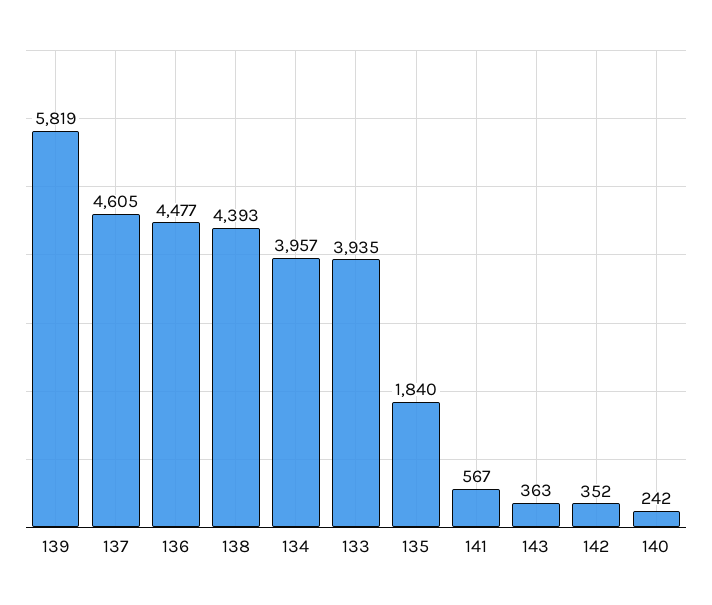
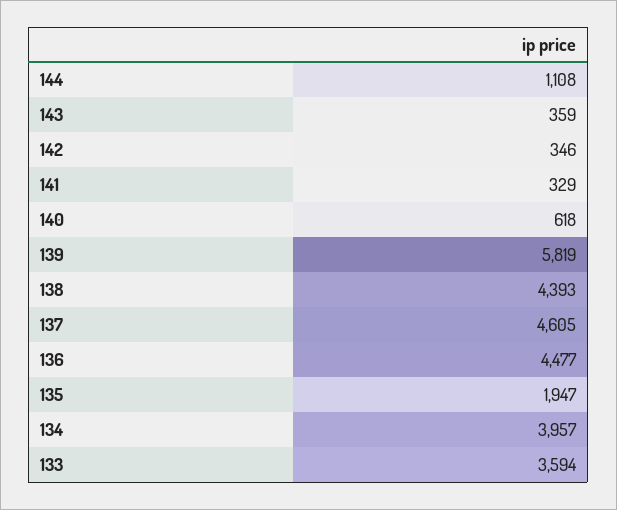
  {
    "139": 5819,
    "137": 4605,
    "136": 4477,
    "138": 4393,
    "134": 3957,
-   "133": 3935,
+   "133": 3594,
-   "135": 1840,
+   "135": 1947,
-   "141": 567,
+   "141": 329,
-   "143": 363,
+   "143": 359,
-   "142": 352,
+   "142": 346,
-   "140": 242
+   "140": 618,
+   "144": 1108
  }

